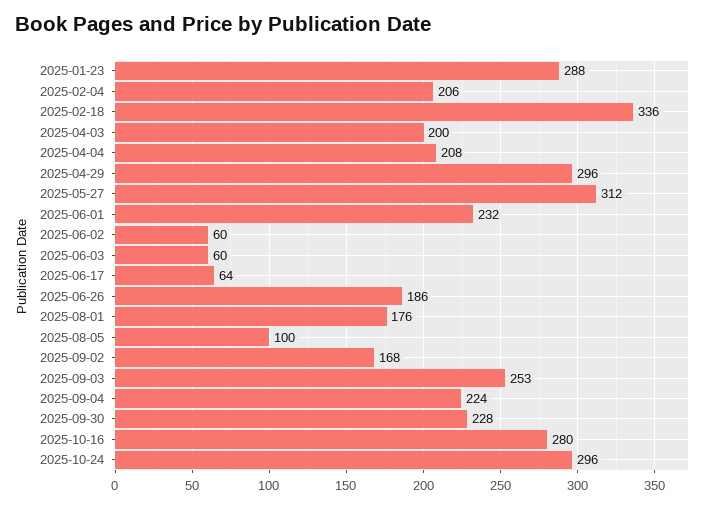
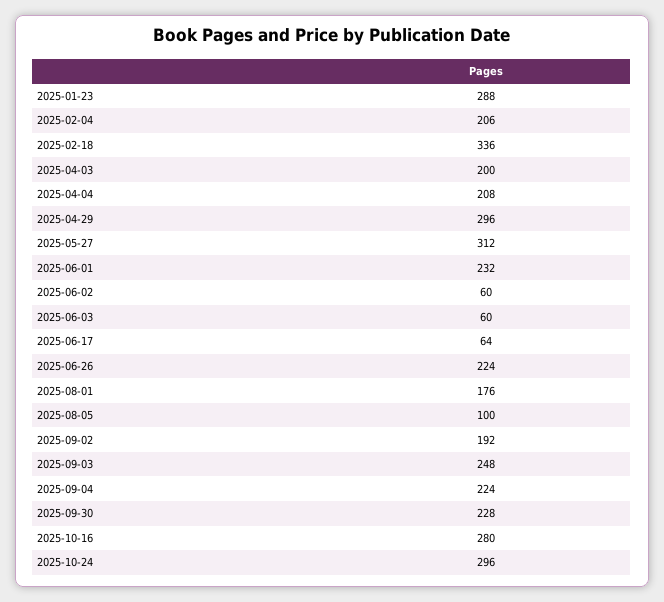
  {
    "2025-01-23": 288,
    "2025-02-04": 206,
    "2025-02-18": 336,
    "2025-04-03": 200,
    "2025-04-04": 208,
    "2025-04-29": 296,
    "2025-05-27": 312,
    "2025-06-01": 232,
    "2025-06-02": 60,
    "2025-06-03": 60,
    "2025-06-17": 64,
-   "2025-06-26": 186,
+   "2025-06-26": 224,
    "2025-08-01": 176,
    "2025-08-05": 100,
-   "2025-09-02": 168,
+   "2025-09-02": 192,
-   "2025-09-03": 253,
+   "2025-09-03": 248,
    "2025-09-04": 224,
    "2025-09-30": 228,
    "2025-10-16": 280,
    "2025-10-24": 296
  }

